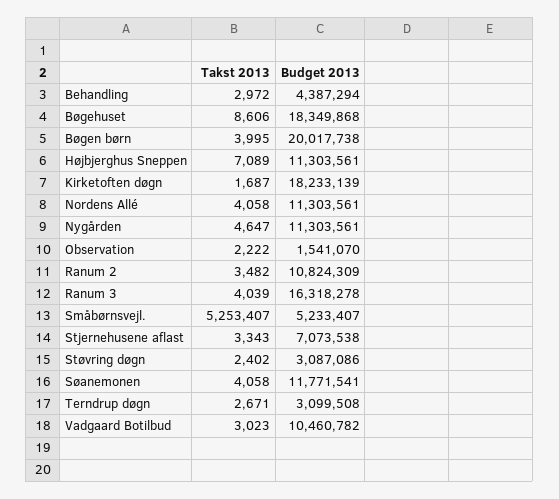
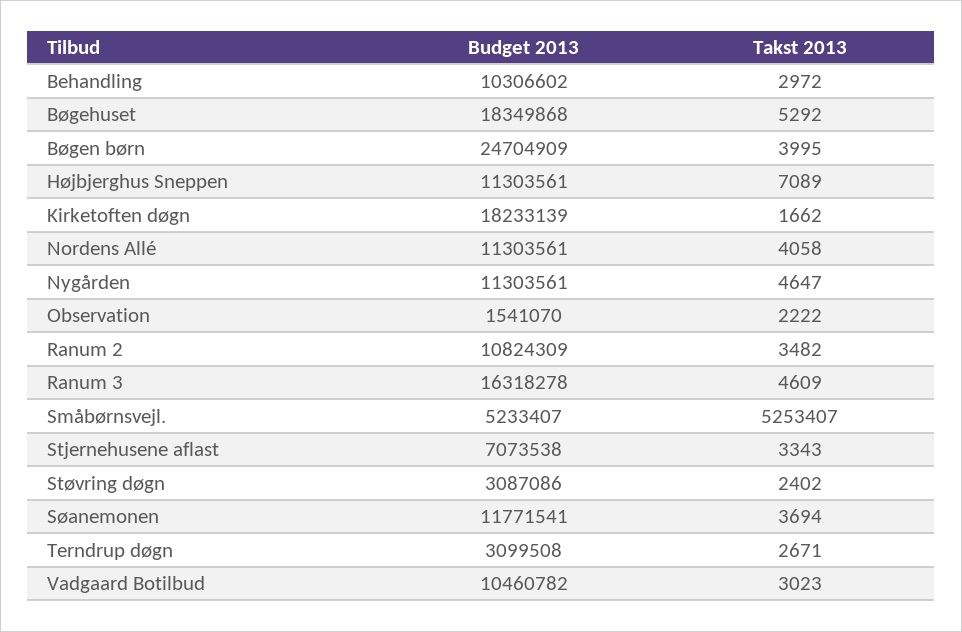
  {
    "Takst 2013": {
      "Behandling": 2972,
-     "Bøgehuset": 8606,
+     "Bøgehuset": 5292,
      "Bøgen børn": 3995,
      "Højbjerghus Sneppen": 7089,
-     "Kirketoften døgn": 1687,
+     "Kirketoften døgn": 1662,
      "Nordens Allé": 4058,
      "Nygården": 4647,
      "Observation": 2222,
      "Ranum 2": 3482,
-     "Ranum 3": 4039,
+     "Ranum 3": 4609,
      "Småbørnsvejl.": 5253407,
      "Stjernehusene aflast": 3343,
      "Støvring døgn": 2402,
-     "Søanemonen": 4058,
+     "Søanemonen": 3694,
      "Terndrup døgn": 2671,
      "Vadgaard Botilbud": 3023
    },
    "Budget 2013": {
-     "Behandling": 4387294,
+     "Behandling": 10306602,
      "Bøgehuset": 18349868,
-     "Bøgen børn": 20017738,
+     "Bøgen børn": 24704909,
      "Højbjerghus Sneppen": 11303561,
      "Kirketoften døgn": 18233139,
      "Nordens Allé": 11303561,
      "Nygården": 11303561,
      "Observation": 1541070,
      "Ranum 2": 10824309,
      "Ranum 3": 16318278,
      "Småbørnsvejl.": 5233407,
      "Stjernehusene aflast": 7073538,
      "Støvring døgn": 3087086,
      "Søanemonen": 11771541,
      "Terndrup døgn": 3099508,
      "Vadgaard Botilbud": 10460782
    }
  }

